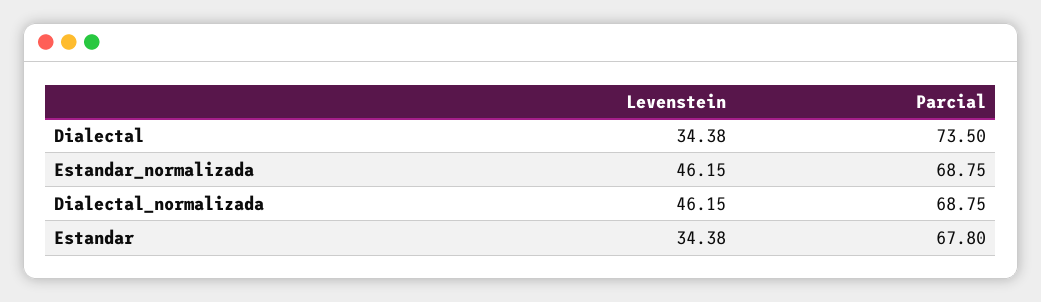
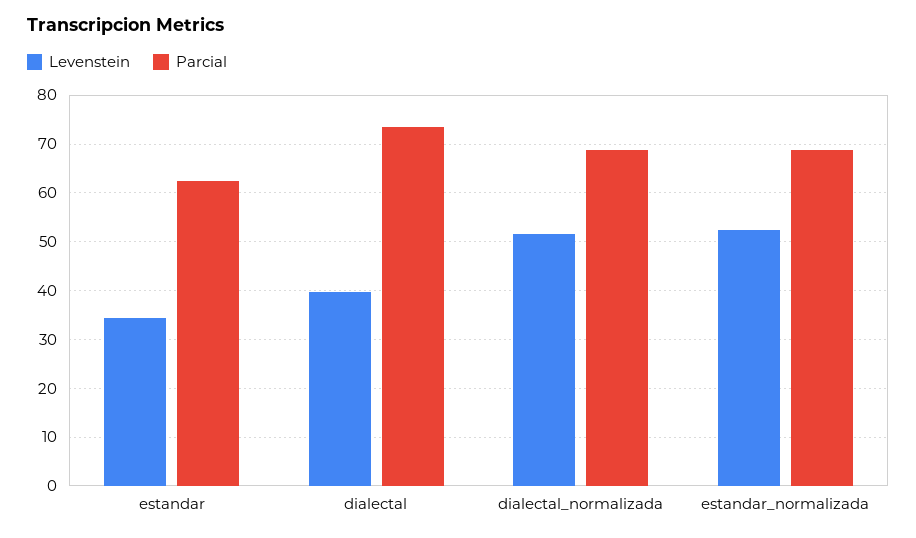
  {
    "Levenstein": {
-     "Dialectal": 34.38,
+     "Dialectal": 40,
-     "Estandar_normalizada": 46.15,
+     "Estandar_normalizada": 52,
-     "Dialectal_normalizada": 46.15,
+     "Dialectal_normalizada": 52,
      "Estandar": 34.38
    },
    "Parcial": {
      "Dialectal": 73.5,
      "Estandar_normalizada": 68.75,
      "Dialectal_normalizada": 68.75,
-     "Estandar": 67.8
+     "Estandar": 62
    }
  }

